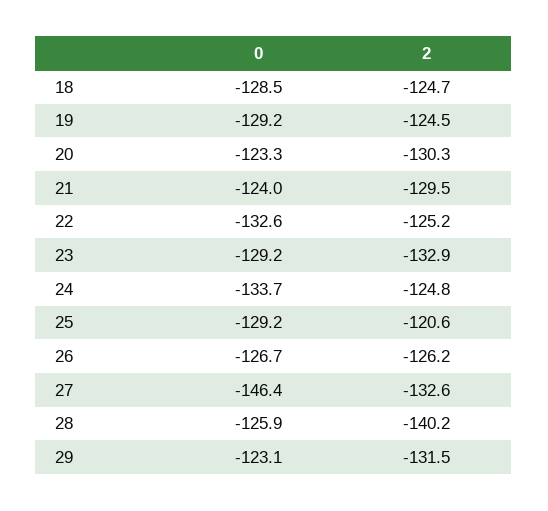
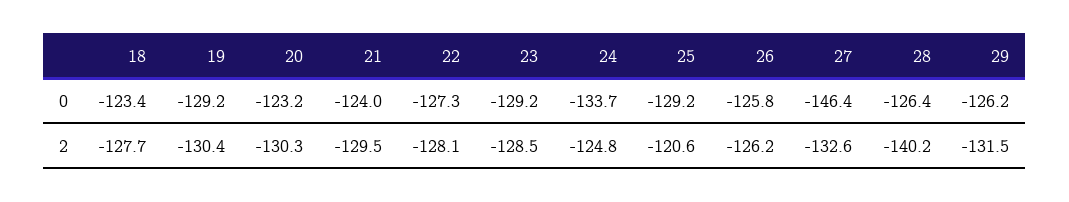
  {
    "0": {
-     "18": -128.5,
+     "18": -123.4,
      "19": -129.2,
-     "20": -123.3,
+     "20": -123.2,
      "21": -124,
-     "22": -132.6,
+     "22": -127.3,
      "23": -129.2,
      "24": -133.7,
      "25": -129.2,
-     "26": -126.7,
+     "26": -125.8,
      "27": -146.4,
-     "28": -125.9,
+     "28": -126.4,
-     "29": -123.1
+     "29": -126.2
    },
    "2": {
-     "18": -124.7,
+     "18": -127.7,
-     "19": -124.5,
+     "19": -130.4,
      "20": -130.3,
      "21": -129.5,
-     "22": -125.2,
+     "22": -128.1,
-     "23": -132.9,
+     "23": -128.5,
      "24": -124.8,
      "25": -120.6,
      "26": -126.2,
      "27": -132.6,
      "28": -140.2,
      "29": -131.5
    }
  }

